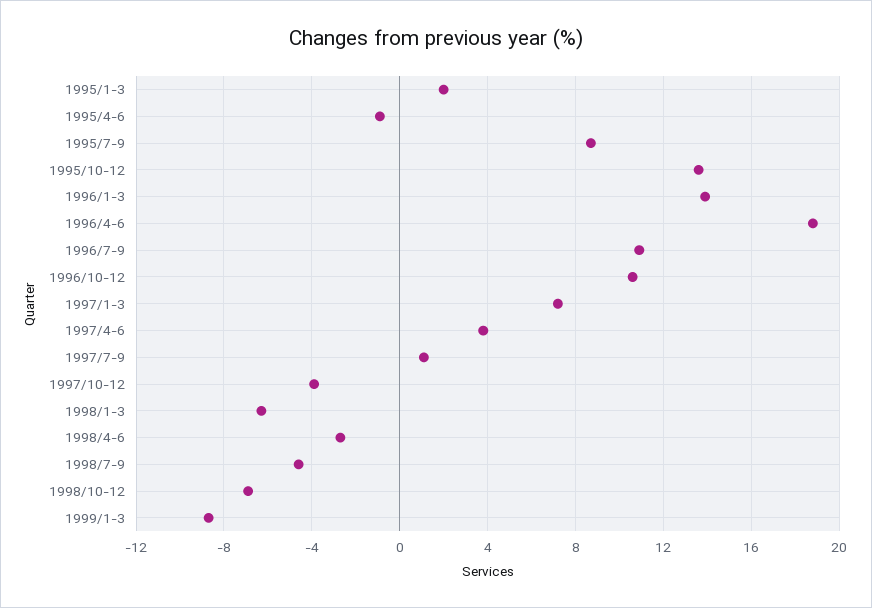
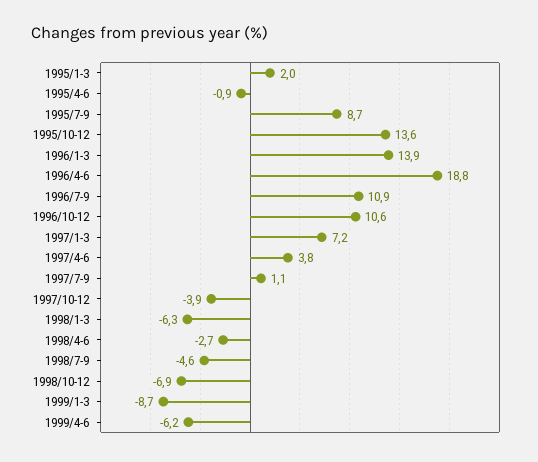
  {
    "1995/1-3": 2,
    "1995/4-6": -0.9,
    "1995/7-9": 8.7,
    "1995/10-12": 13.6,
    "1996/1-3": 13.9,
    "1996/4-6": 18.8,
    "1996/7-9": 10.9,
    "1996/10-12": 10.6,
    "1997/1-3": 7.2,
    "1997/4-6": 3.8,
    "1997/7-9": 1.1,
    "1997/10-12": -3.9,
    "1998/1-3": -6.3,
    "1998/4-6": -2.7,
    "1998/7-9": -4.6,
    "1998/10-12": -6.9,
-   "1999/1-3": -8.7
+   "1999/1-3": -8.7,
+   "1999/4-6": -6.2
  }

